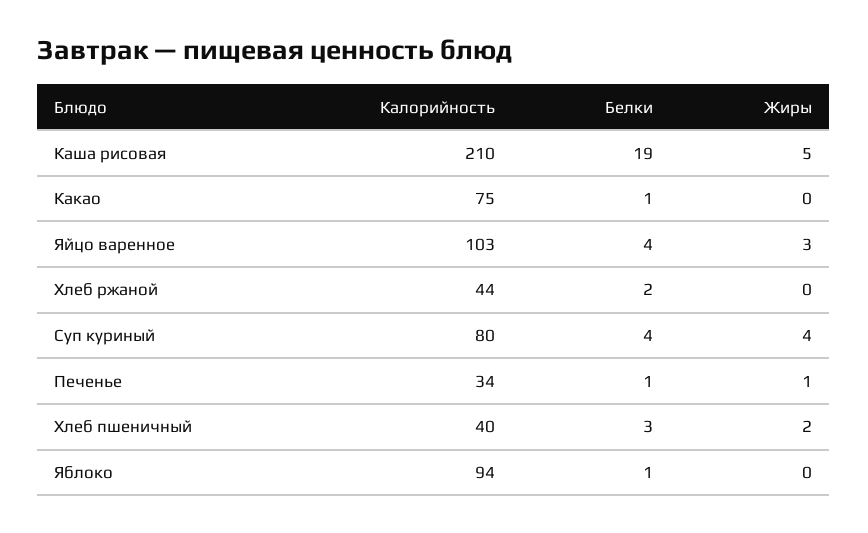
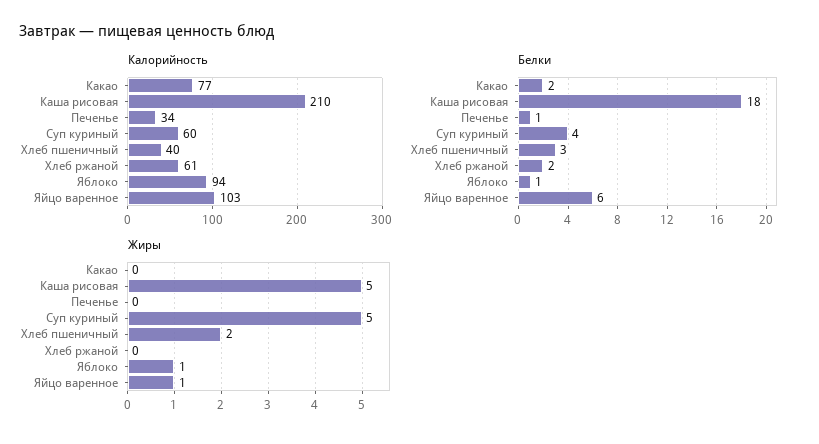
  {
    "Калорийность": {
      "Каша рисовая": 210,
-     "Какао": 75,
+     "Какао": 77,
      "Яйцо варенное": 103,
-     "Хлеб ржаной": 44,
+     "Хлеб ржаной": 61,
-     "Суп куриный": 80,
+     "Суп куриный": 60,
      "Печенье": 34,
      "Хлеб пшеничный": 40,
      "Яблоко": 94
    },
    "Белки": {
-     "Каша рисовая": 19,
+     "Каша рисовая": 18,
-     "Какао": 1,
+     "Какао": 2,
-     "Яйцо варенное": 4,
+     "Яйцо варенное": 6,
      "Хлеб ржаной": 2,
      "Суп куриный": 4,
      "Печенье": 1,
      "Хлеб пшеничный": 3,
      "Яблоко": 1
    },
    "Жиры": {
      "Каша рисовая": 5,
      "Какао": 0,
-     "Яйцо варенное": 3,
+     "Яйцо варенное": 1,
      "Хлеб ржаной": 0,
-     "Суп куриный": 4,
+     "Суп куриный": 5,
-     "Печенье": 1,
+     "Печенье": 0,
      "Хлеб пшеничный": 2,
-     "Яблоко": 0
+     "Яблоко": 1
    }
  }

